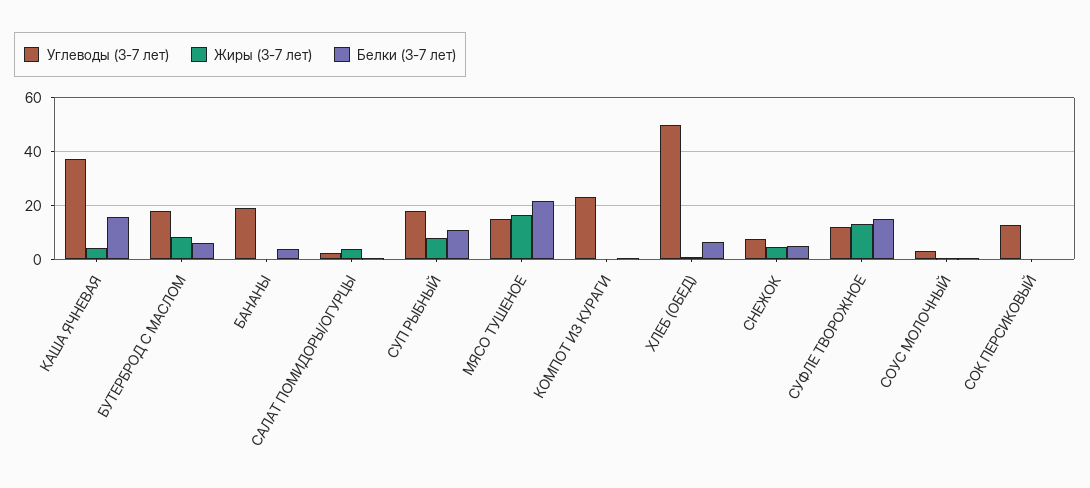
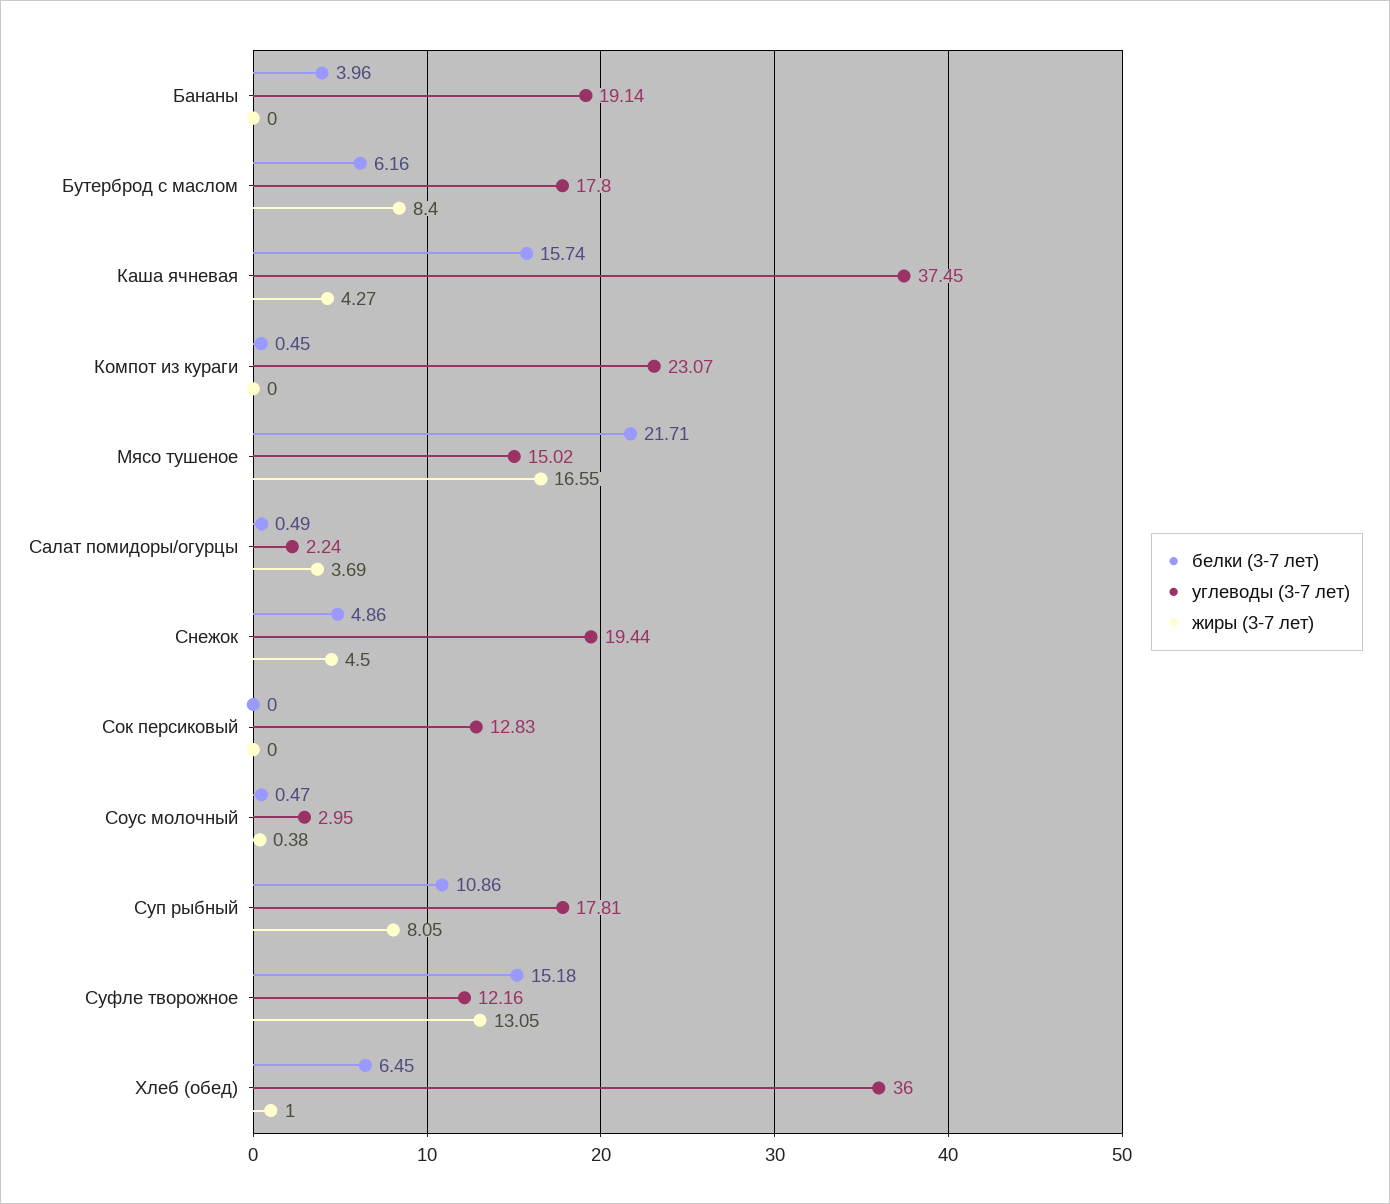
  {
    "Углеводы (3-7 лет)": {
      "КАША ЯЧНЕВАЯ": 37.45,
      "БУТЕРБРОД С МАСЛОМ": 17.8,
      "БАНАНЫ": 19.14,
      "САЛАТ ПОМИДОРЫ/ОГУРЦЫ": 2.24,
      "СУП РЫБНЫЙ": 17.81,
      "МЯСО ТУШЕНОЕ": 15.02,
      "КОМПОТ ИЗ КУРАГИ": 23.07,
-     "ХЛЕБ (ОБЕД)": 50,
+     "ХЛЕБ (ОБЕД)": 36,
-     "СНЕЖОК": 7.5,
+     "СНЕЖОК": 19.44,
      "СУФЛЕ ТВОРОЖНОЕ": 12.16,
      "СОУС МОЛОЧНЫЙ": 2.95,
      "СОК ПЕРСИКОВЫЙ": 12.83
    },
    "Жиры (3-7 лет)": {
      "КАША ЯЧНЕВАЯ": 4.27,
      "БУТЕРБРОД С МАСЛОМ": 8.4,
      "БАНАНЫ": 0,
      "САЛАТ ПОМИДОРЫ/ОГУРЦЫ": 3.69,
      "СУП РЫБНЫЙ": 8.05,
      "МЯСО ТУШЕНОЕ": 16.55,
      "КОМПОТ ИЗ КУРАГИ": 0,
      "ХЛЕБ (ОБЕД)": 1,
      "СНЕЖОК": 4.5,
      "СУФЛЕ ТВОРОЖНОЕ": 13.05,
      "СОУС МОЛОЧНЫЙ": 0.38,
      "СОК ПЕРСИКОВЫЙ": 0
    },
    "Белки (3-7 лет)": {
      "КАША ЯЧНЕВАЯ": 15.74,
      "БУТЕРБРОД С МАСЛОМ": 6.16,
      "БАНАНЫ": 3.96,
      "САЛАТ ПОМИДОРЫ/ОГУРЦЫ": 0.49,
      "СУП РЫБНЫЙ": 10.86,
      "МЯСО ТУШЕНОЕ": 21.71,
      "КОМПОТ ИЗ КУРАГИ": 0.45,
      "ХЛЕБ (ОБЕД)": 6.45,
      "СНЕЖОК": 4.86,
      "СУФЛЕ ТВОРОЖНОЕ": 15.18,
      "СОУС МОЛОЧНЫЙ": 0.47,
      "СОК ПЕРСИКОВЫЙ": 0
    }
  }

